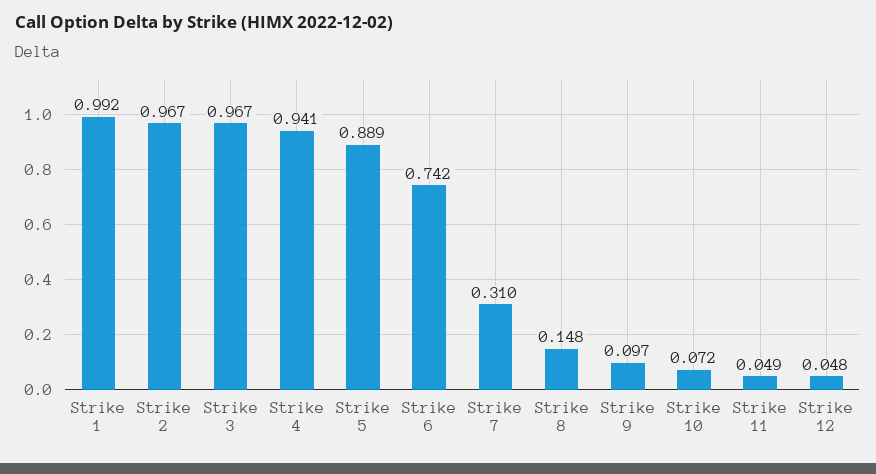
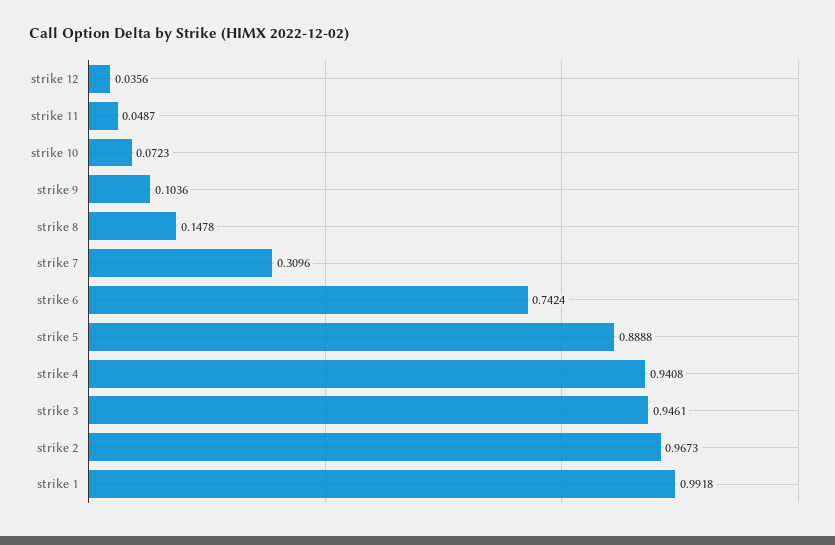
  {
    "Strike 1": 0.9918,
    "Strike 2": 0.9673,
-   "Strike 3": 0.967,
+   "Strike 3": 0.9461,
    "Strike 4": 0.9408,
    "Strike 5": 0.8888,
    "Strike 6": 0.7424,
    "Strike 7": 0.3096,
    "Strike 8": 0.1478,
-   "Strike 9": 0.097,
+   "Strike 9": 0.1036,
    "Strike 10": 0.0723,
    "Strike 11": 0.0487,
-   "Strike 12": 0.048
+   "Strike 12": 0.0356
  }

